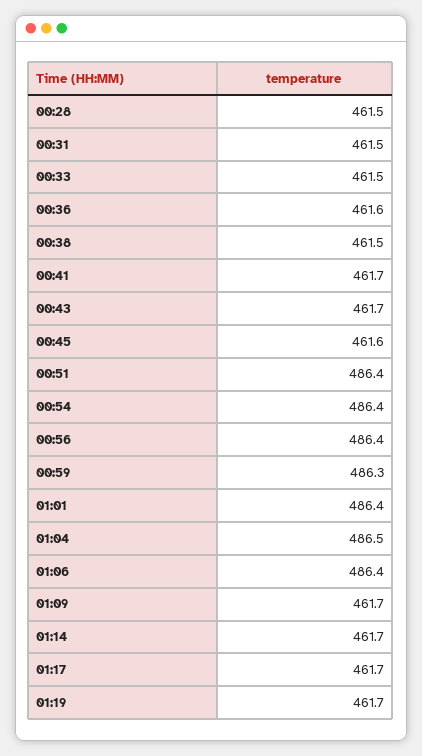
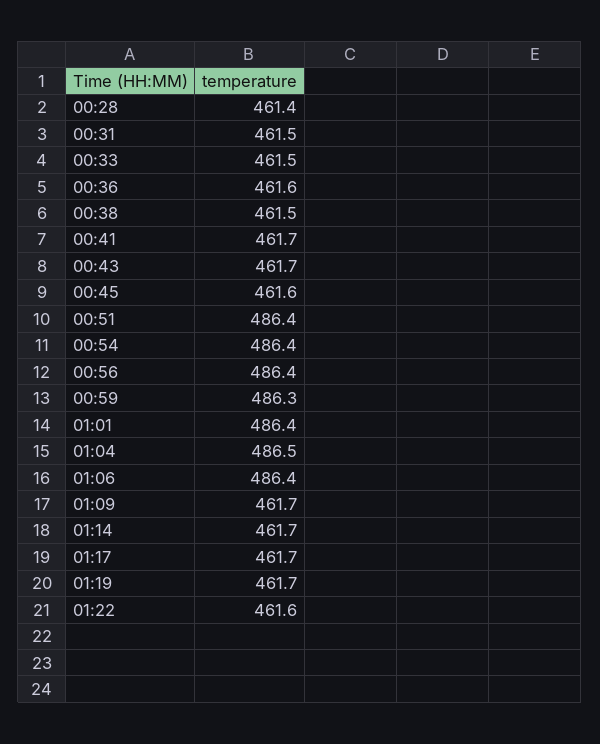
  {
-   "00:28": 461.5,
+   "00:28": 461.4,
    "00:31": 461.5,
    "00:33": 461.5,
    "00:36": 461.6,
    "00:38": 461.5,
    "00:41": 461.7,
    "00:43": 461.7,
    "00:45": 461.6,
    "00:51": 486.4,
    "00:54": 486.4,
    "00:56": 486.4,
    "00:59": 486.3,
    "01:01": 486.4,
    "01:04": 486.5,
    "01:06": 486.4,
    "01:09": 461.7,
    "01:14": 461.7,
    "01:17": 461.7,
-   "01:19": 461.7
+   "01:19": 461.7,
+   "01:22": 461.6
  }

